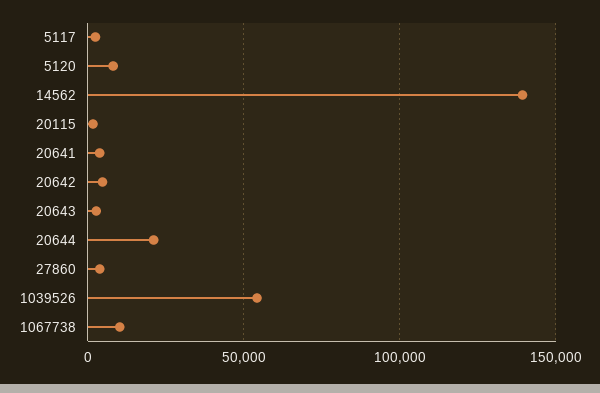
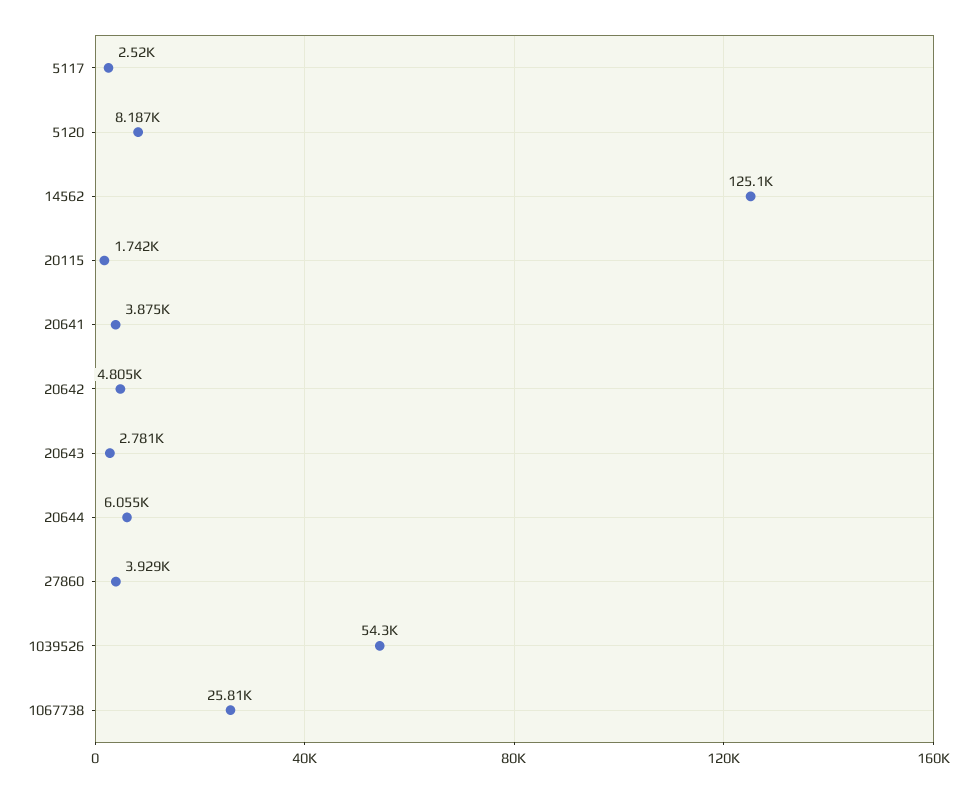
  {
    "5117": 2520,
    "5120": 8187,
-   "14562": 140000,
+   "14562": 125100,
    "20115": 1742,
    "20641": 3875,
    "20642": 4805,
    "20643": 2781,
-   "20644": 20000,
+   "20644": 6055,
    "27860": 3929,
    "1039526": 54300,
-   "1067738": 10000
+   "1067738": 25810
  }

